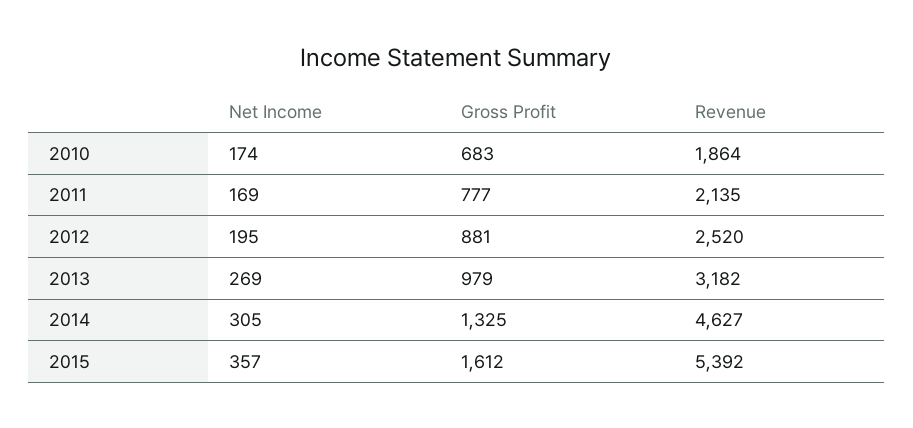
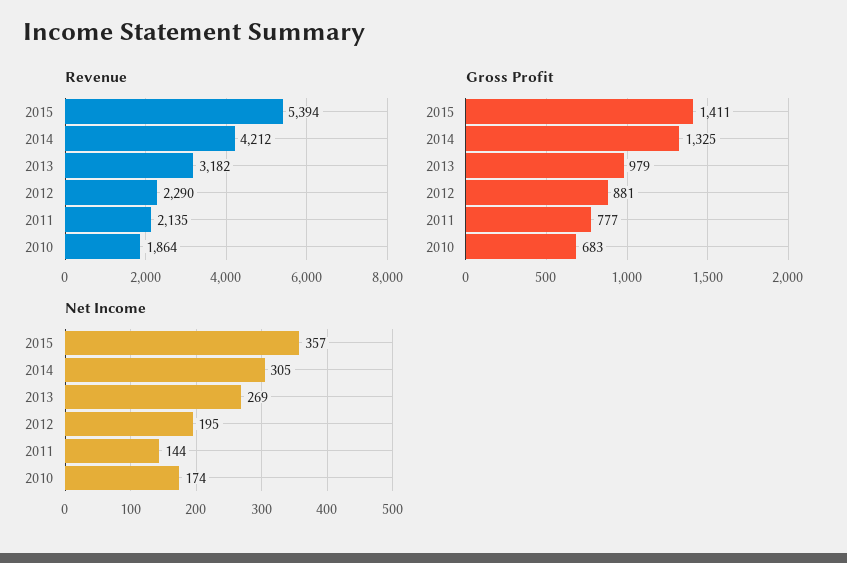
  {
    "Net Income": {
      "2010": 174,
-     "2011": 169,
+     "2011": 144,
      "2012": 195,
      "2013": 269,
      "2014": 305,
      "2015": 357
    },
    "Gross Profit": {
      "2010": 683,
      "2011": 777,
      "2012": 881,
      "2013": 979,
      "2014": 1325,
-     "2015": 1612
+     "2015": 1411
    },
    "Revenue": {
      "2010": 1864,
      "2011": 2135,
-     "2012": 2520,
+     "2012": 2290,
      "2013": 3182,
-     "2014": 4627,
+     "2014": 4212,
-     "2015": 5392
+     "2015": 5394
    }
  }

